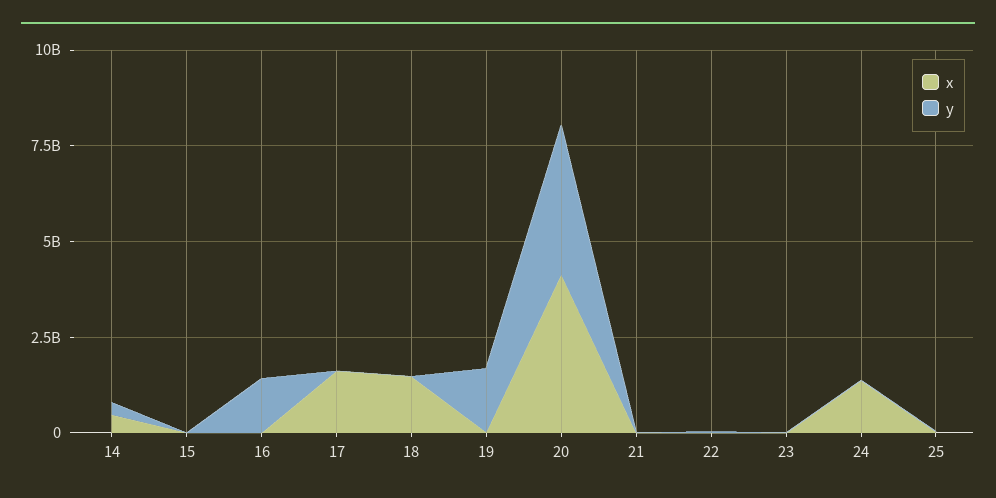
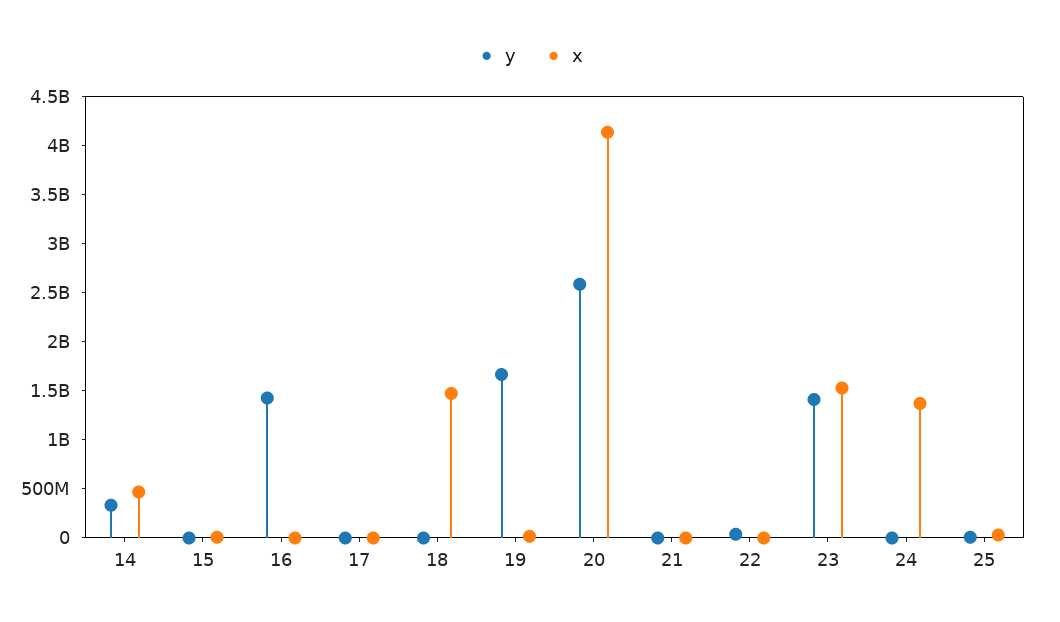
  {
    "x": {
      "14": 500000000,
      "15": 0,
      "16": 0,
-     "17": 1500000000,
+     "17": 0,
      "18": 1500000000,
      "19": 0,
      "20": 4100000000,
      "21": 0,
      "22": 0,
-     "23": 0,
+     "23": 1500000000,
      "24": 1400000000,
      "25": 0
    },
    "y": {
      "14": 300000000,
      "15": 0,
      "16": 1400000000,
      "17": 0,
      "18": 0,
      "19": 1700000000,
-     "20": 4000000000,
+     "20": 2600000000,
      "21": 0,
      "22": 0,
-     "23": 0,
+     "23": 1400000000,
      "24": 0,
      "25": 0
    }
  }

